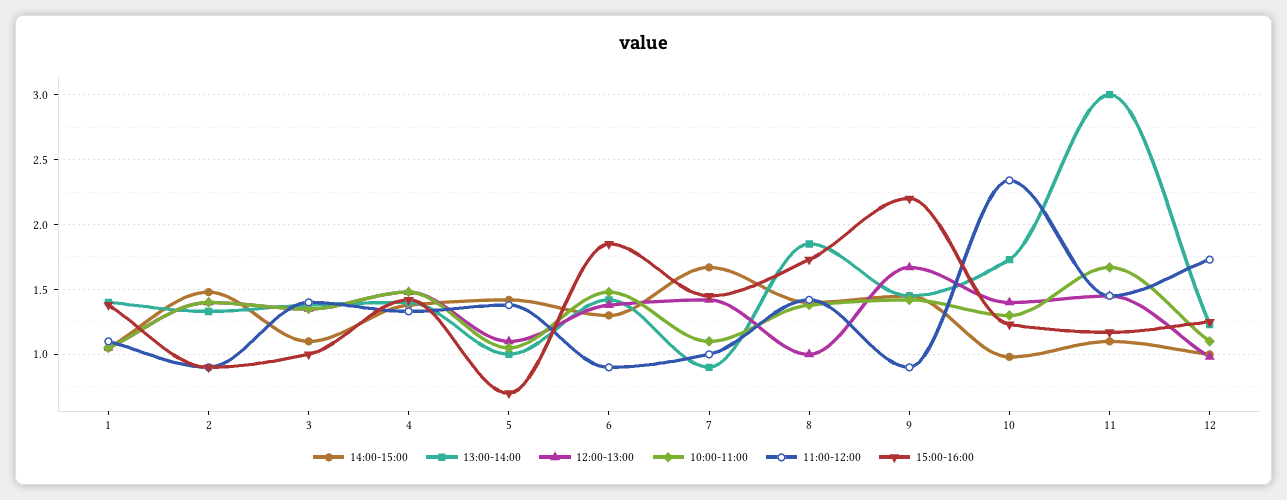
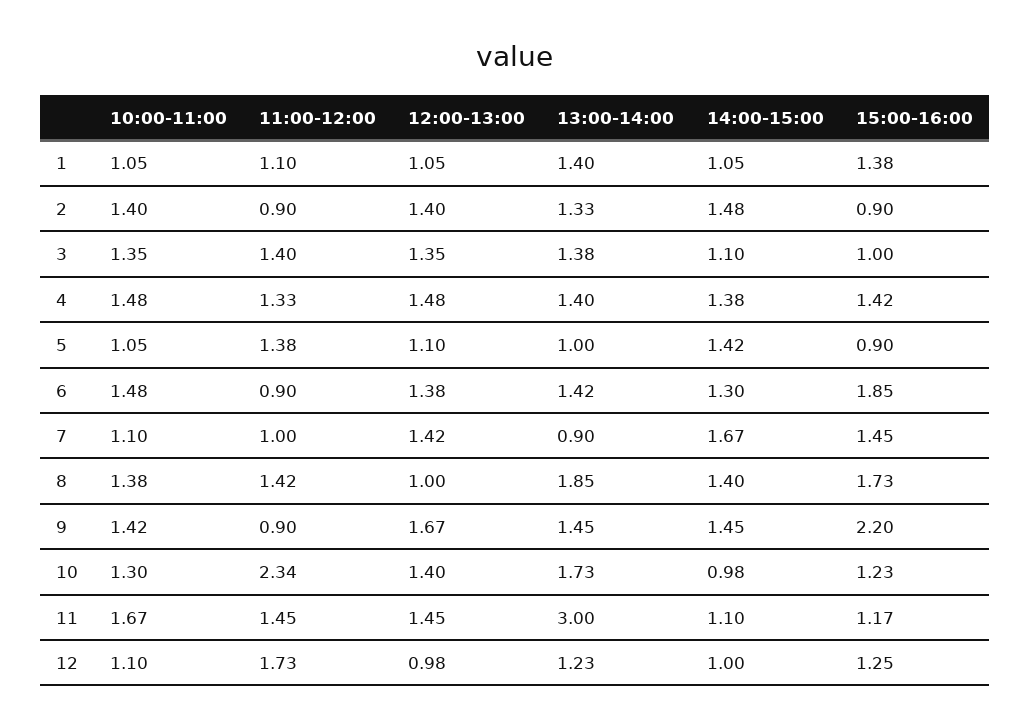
  {
    "14:00-15:00": {
      "1": 1.05,
      "2": 1.48,
      "3": 1.1,
      "4": 1.38,
      "5": 1.42,
      "6": 1.3,
      "7": 1.67,
      "8": 1.4,
      "9": 1.45,
      "10": 0.98,
      "11": 1.1,
      "12": 1
    },
    "13:00-14:00": {
      "1": 1.4,
      "2": 1.33,
      "3": 1.38,
      "4": 1.4,
      "5": 1,
      "6": 1.42,
      "7": 0.9,
      "8": 1.85,
      "9": 1.45,
      "10": 1.73,
      "11": 3,
      "12": 1.23
    },
    "12:00-13:00": {
      "1": 1.05,
      "2": 1.4,
      "3": 1.35,
      "4": 1.48,
      "5": 1.1,
      "6": 1.38,
      "7": 1.42,
      "8": 1,
      "9": 1.67,
      "10": 1.4,
      "11": 1.45,
      "12": 0.98
    },
    "10:00-11:00": {
      "1": 1.05,
      "2": 1.4,
      "3": 1.35,
      "4": 1.48,
      "5": 1.05,
      "6": 1.48,
      "7": 1.1,
      "8": 1.38,
      "9": 1.42,
      "10": 1.3,
      "11": 1.67,
      "12": 1.1
    },
    "11:00-12:00": {
      "1": 1.1,
      "2": 0.9,
      "3": 1.4,
      "4": 1.33,
      "5": 1.38,
      "6": 0.9,
      "7": 1,
      "8": 1.42,
      "9": 0.9,
      "10": 2.34,
      "11": 1.45,
      "12": 1.73
    },
    "15:00-16:00": {
      "1": 1.38,
      "2": 0.9,
      "3": 1,
      "4": 1.42,
-     "5": 0.7,
+     "5": 0.9,
      "6": 1.85,
      "7": 1.45,
      "8": 1.73,
      "9": 2.2,
      "10": 1.23,
      "11": 1.17,
      "12": 1.25
    }
  }

